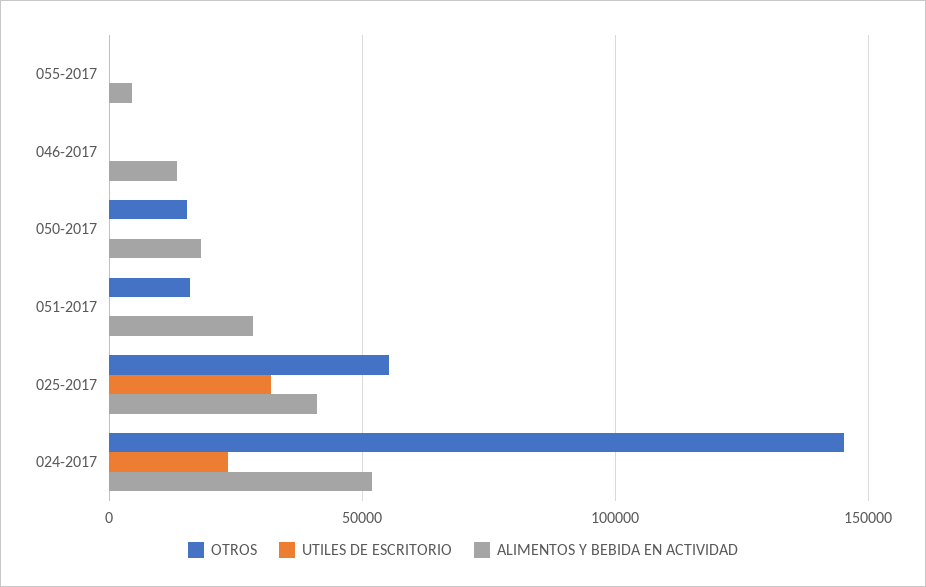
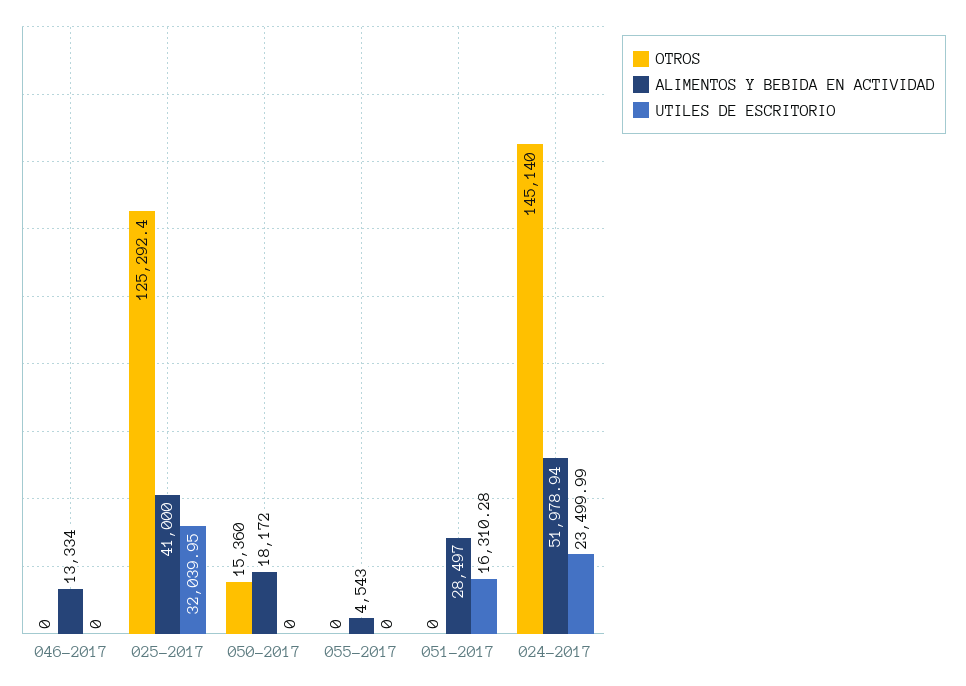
  {
    "OTROS": {
      "055-2017": 0,
      "046-2017": 0,
      "050-2017": 15360,
-     "051-2017": 15000,
+     "051-2017": 0,
-     "025-2017": 55000,
+     "025-2017": 125292.4,
      "024-2017": 145140
    },
    "UTILES DE ESCRITORIO": {
      "055-2017": 0,
      "046-2017": 0,
      "050-2017": 0,
-     "051-2017": 0,
+     "051-2017": 16310.28,
      "025-2017": 32039.95,
      "024-2017": 23499.99
    },
    "ALIMENTOS Y BEBIDA EN ACTIVIDAD": {
      "055-2017": 4543,
      "046-2017": 13334,
      "050-2017": 18172,
      "051-2017": 28497,
      "025-2017": 41000,
      "024-2017": 51978.94
    }
  }

